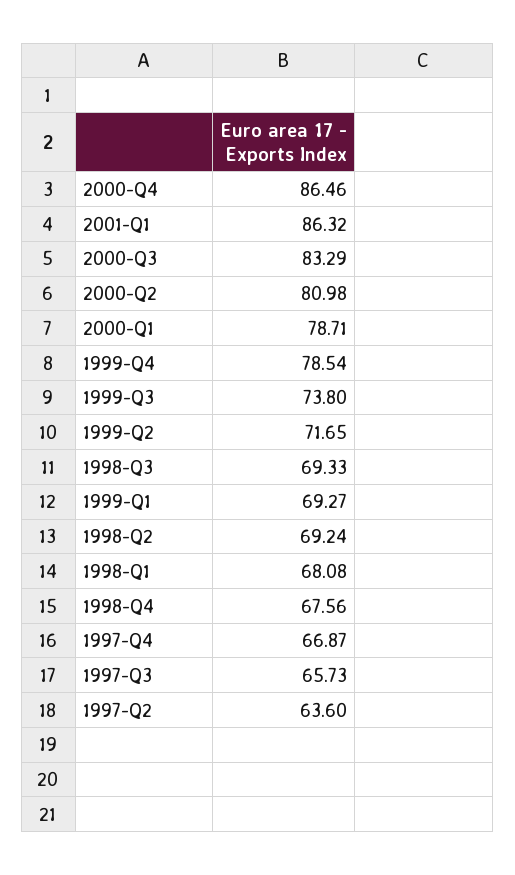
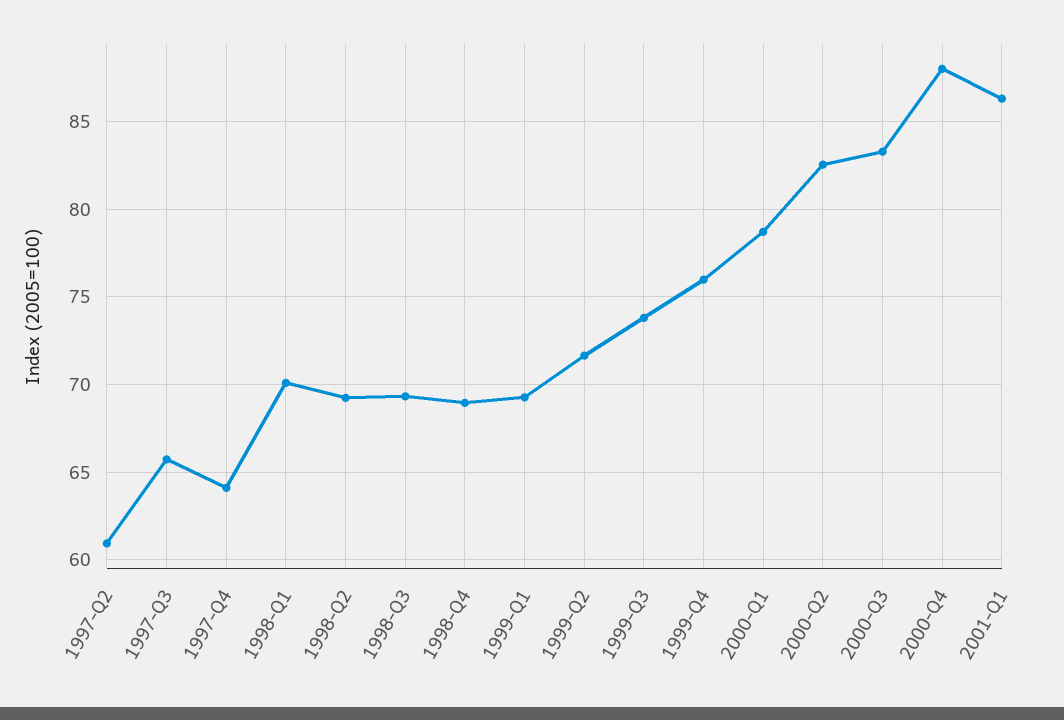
  {
-   "2000-Q4": 86.46,
+   "2000-Q4": 88,
    "2001-Q1": 86.32,
    "2000-Q3": 83.29,
-   "2000-Q2": 80.98,
+   "2000-Q2": 82.5,
    "2000-Q1": 78.71,
-   "1999-Q4": 78.54,
+   "1999-Q4": 76,
    "1999-Q3": 73.8,
    "1999-Q2": 71.65,
    "1998-Q3": 69.33,
    "1999-Q1": 69.27,
    "1998-Q2": 69.24,
-   "1998-Q1": 68.08,
+   "1998-Q1": 70,
-   "1998-Q4": 67.56,
+   "1998-Q4": 69,
-   "1997-Q4": 66.87,
+   "1997-Q4": 64,
    "1997-Q3": 65.73,
-   "1997-Q2": 63.6
+   "1997-Q2": 61
  }

